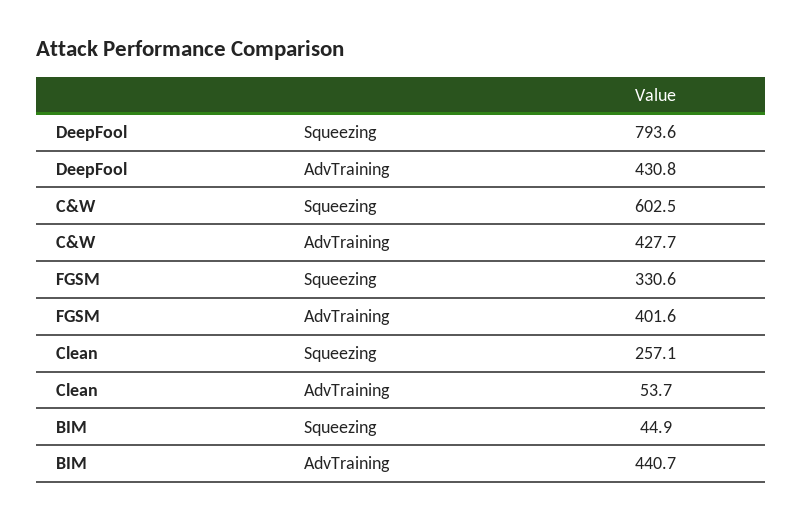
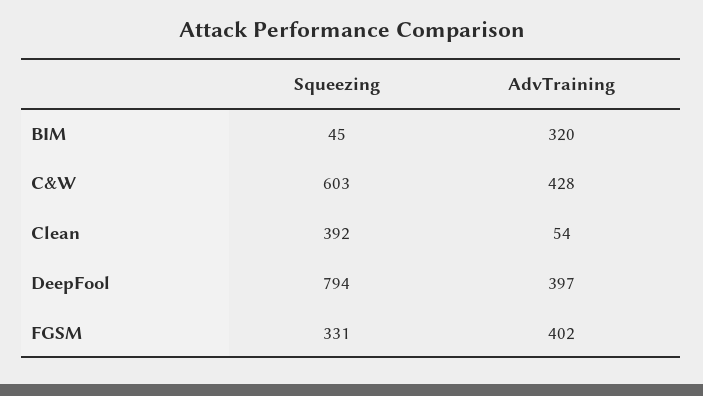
  {
    "DeepFool": {
      "Squeezing": 793.6,
-     "AdvTraining": 430.8
+     "AdvTraining": 397
    },
    "C&W": {
      "Squeezing": 602.5,
      "AdvTraining": 427.7
    },
    "FGSM": {
      "Squeezing": 330.6,
      "AdvTraining": 401.6
    },
    "Clean": {
-     "Squeezing": 257.1,
+     "Squeezing": 392,
      "AdvTraining": 53.7
    },
    "BIM": {
      "Squeezing": 44.9,
-     "AdvTraining": 440.7
+     "AdvTraining": 320
    }
  }

